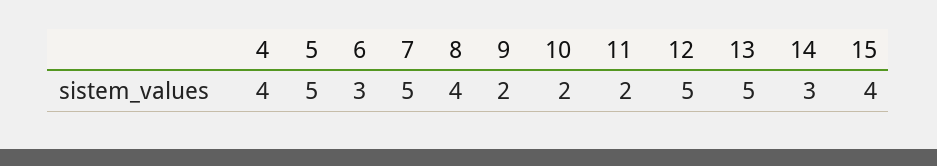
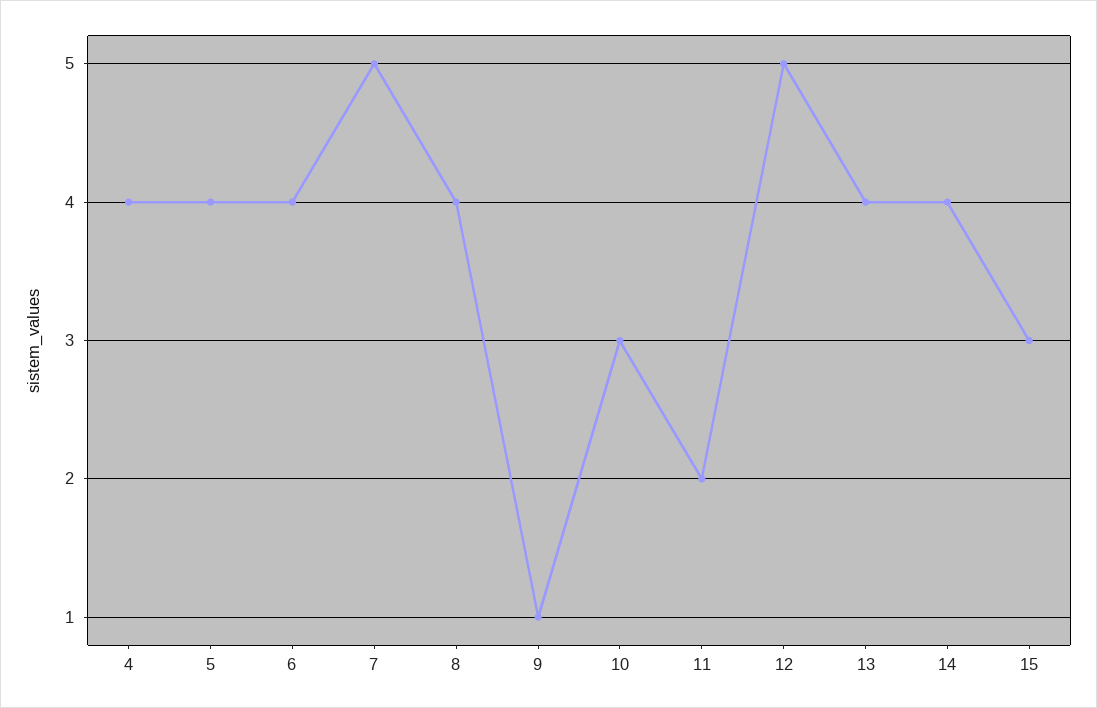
  {
    "4": 4,
-   "5": 5,
+   "5": 4,
-   "6": 3,
+   "6": 4,
    "7": 5,
    "8": 4,
-   "9": 2,
+   "9": 1,
-   "10": 2,
+   "10": 3,
    "11": 2,
    "12": 5,
-   "13": 5,
+   "13": 4,
-   "14": 3,
+   "14": 4,
-   "15": 4
+   "15": 3
  }

